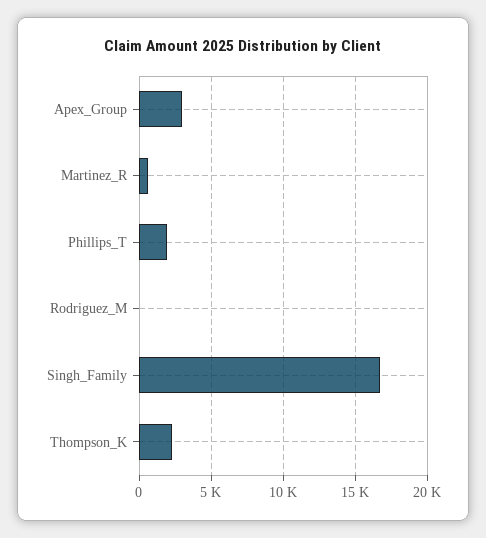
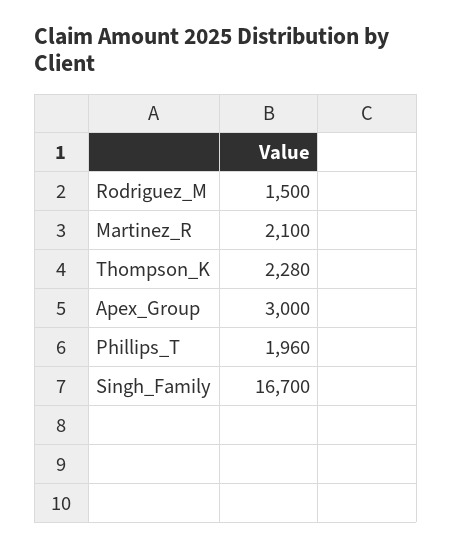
  {
    "Apex_Group": 3000,
-   "Martinez_R": 500,
+   "Martinez_R": 2100,
    "Phillips_T": 1960,
-   "Rodriguez_M": 0,
+   "Rodriguez_M": 1500,
    "Singh_Family": 16700,
    "Thompson_K": 2280
  }

